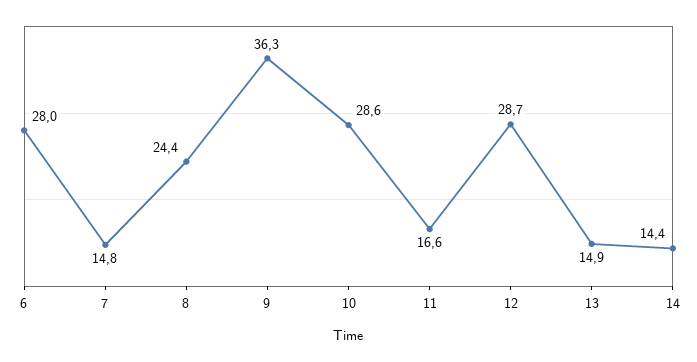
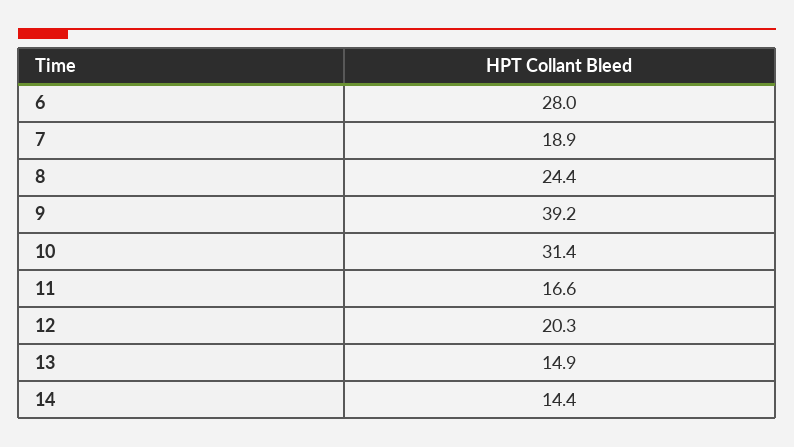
  {
    "6": 28,
-   "7": 14.8,
+   "7": 18.9,
    "8": 24.4,
-   "9": 36.3,
+   "9": 39.2,
-   "10": 28.6,
+   "10": 31.4,
    "11": 16.6,
-   "12": 28.7,
+   "12": 20.3,
    "13": 14.9,
    "14": 14.4
  }

